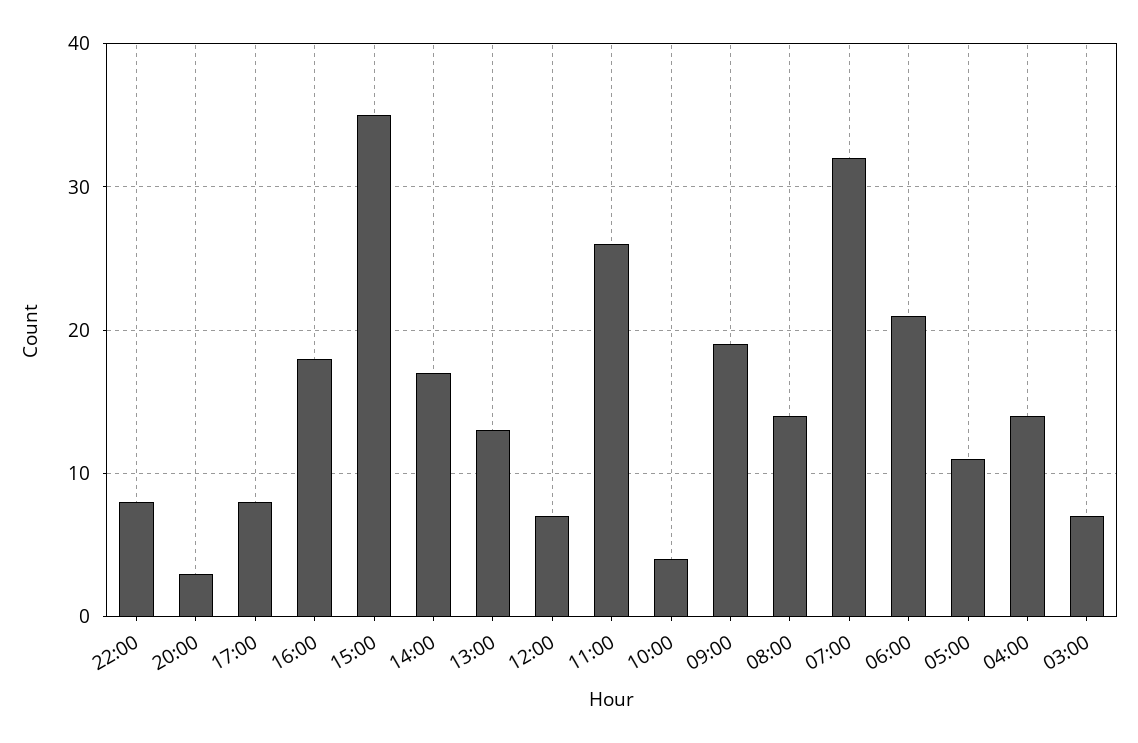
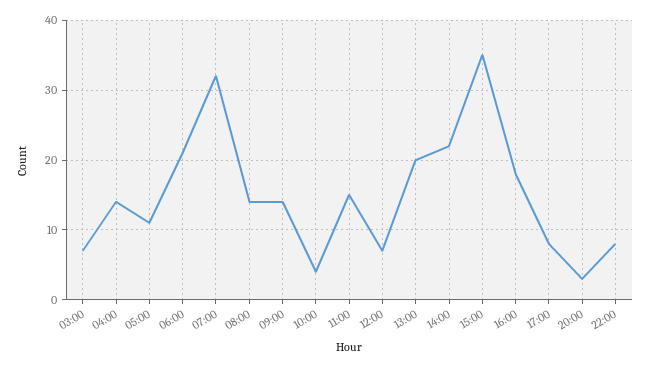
  {
    "22:00": 8,
    "20:00": 3,
    "17:00": 8,
    "16:00": 18,
    "15:00": 35,
-   "14:00": 17,
+   "14:00": 22,
-   "13:00": 13,
+   "13:00": 20,
    "12:00": 7,
-   "11:00": 26,
+   "11:00": 15,
    "10:00": 4,
-   "09:00": 19,
+   "09:00": 14,
    "08:00": 14,
    "07:00": 32,
    "06:00": 21,
    "05:00": 11,
    "04:00": 14,
    "03:00": 7
  }

